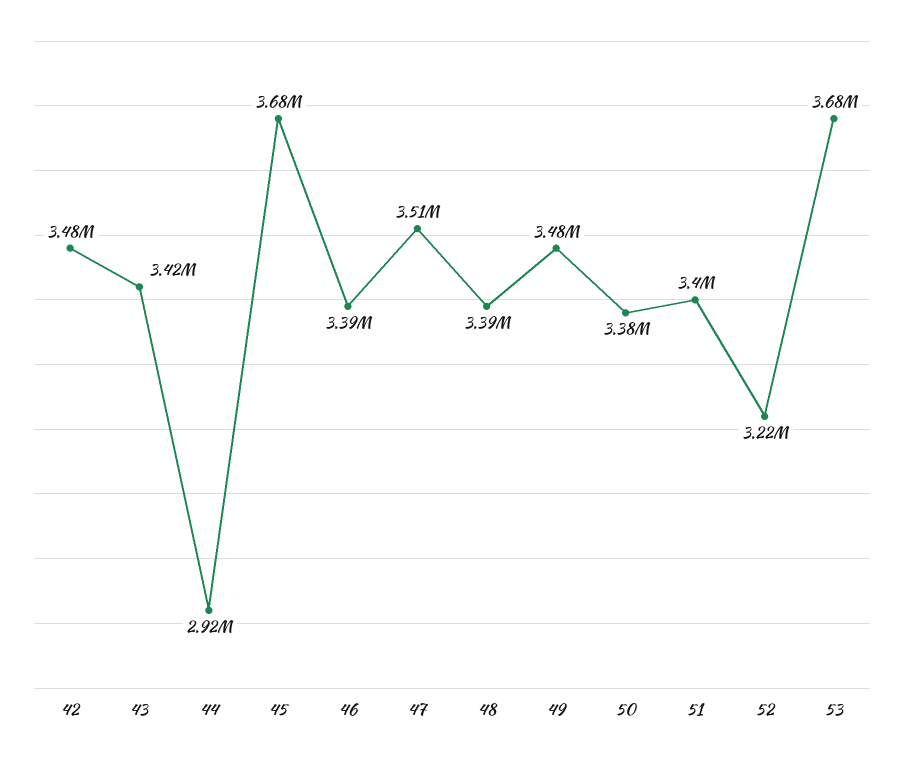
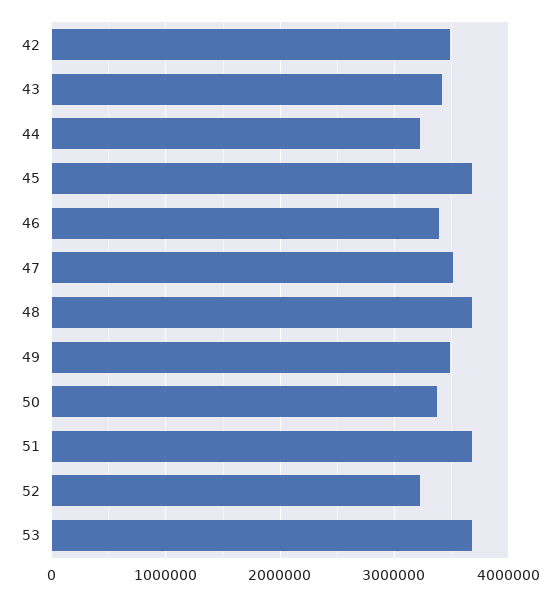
  {
    "42": 3480000,
    "43": 3420000,
-   "44": 2920000,
+   "44": 3200000,
    "45": 3680000,
    "46": 3390000,
    "47": 3510000,
-   "48": 3390000,
+   "48": 3700000,
    "49": 3480000,
    "50": 3380000,
-   "51": 3400000,
+   "51": 3700000,
    "52": 3220000,
    "53": 3680000
  }

